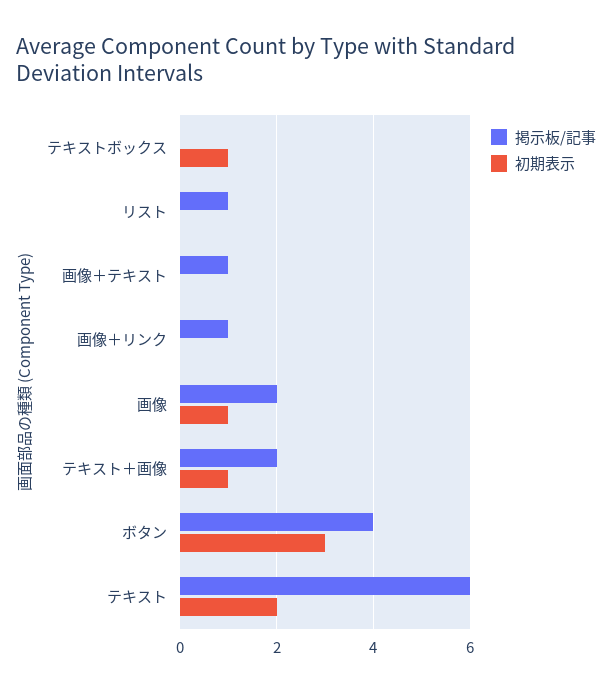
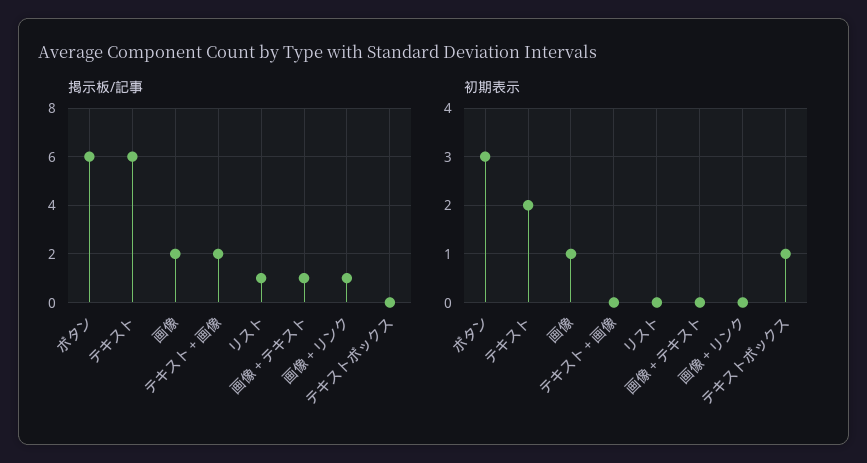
  {
    "掲示板/記事": {
      "テキストボックス": 0,
      "リスト": 1,
      "画像＋テキスト": 1,
      "画像＋リンク": 1,
      "画像": 2,
      "テキスト＋画像": 2,
-     "ボタン": 4,
+     "ボタン": 6,
      "テキスト": 6
    },
    "初期表示": {
      "テキストボックス": 1,
      "リスト": 0,
      "画像＋テキスト": 0,
      "画像＋リンク": 0,
      "画像": 1,
-     "テキスト＋画像": 1,
+     "テキスト＋画像": 0,
      "ボタン": 3,
      "テキスト": 2
    }
  }

